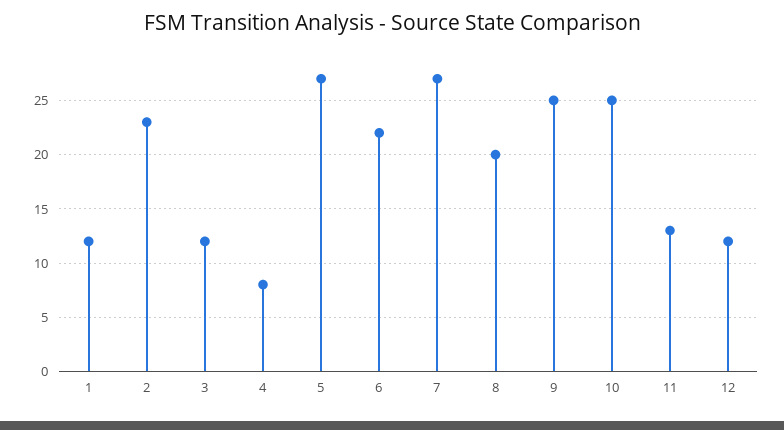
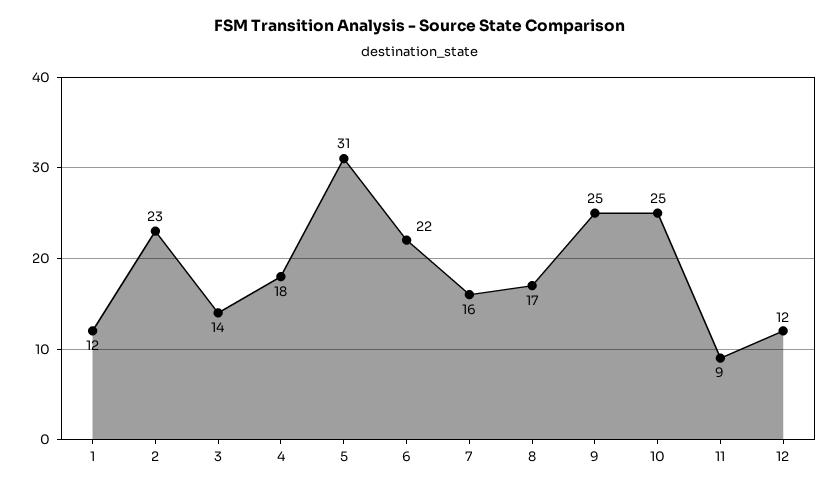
  {
    "1": 12,
    "2": 23,
-   "3": 12,
+   "3": 14,
-   "4": 8,
+   "4": 18,
-   "5": 27,
+   "5": 31,
    "6": 22,
-   "7": 27,
+   "7": 16,
-   "8": 20,
+   "8": 17,
    "9": 25,
    "10": 25,
-   "11": 13,
+   "11": 9,
    "12": 12
  }

